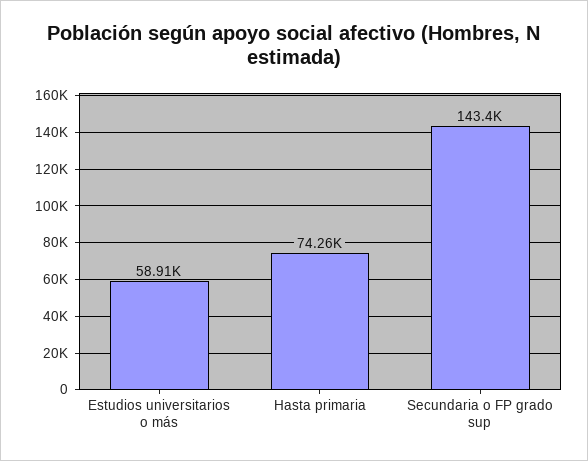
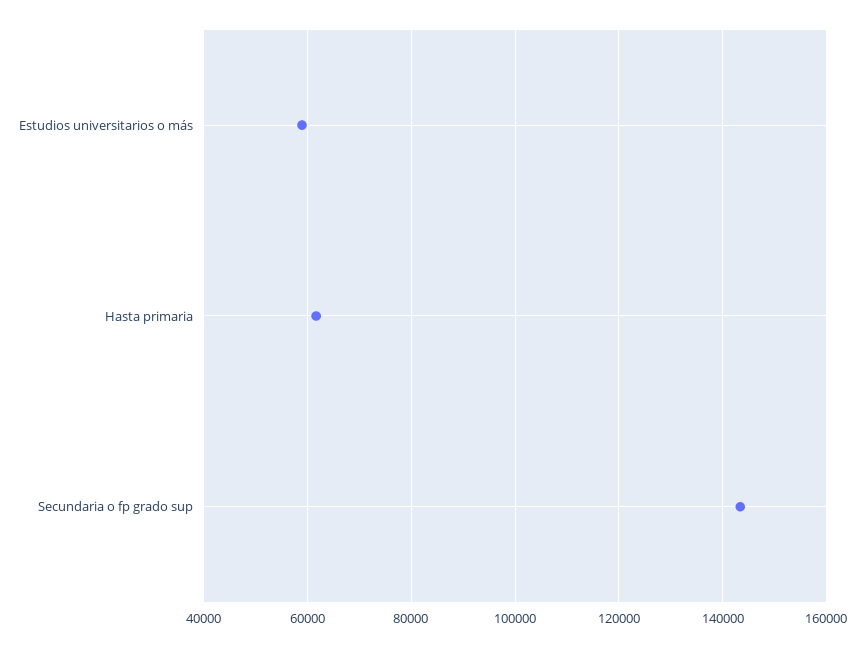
  {
    "Estudios universitarios o más": 58910,
-   "Hasta primaria": 74260,
+   "Hasta primaria": 62000,
    "Secundaria o FP grado sup": 143400
  }

